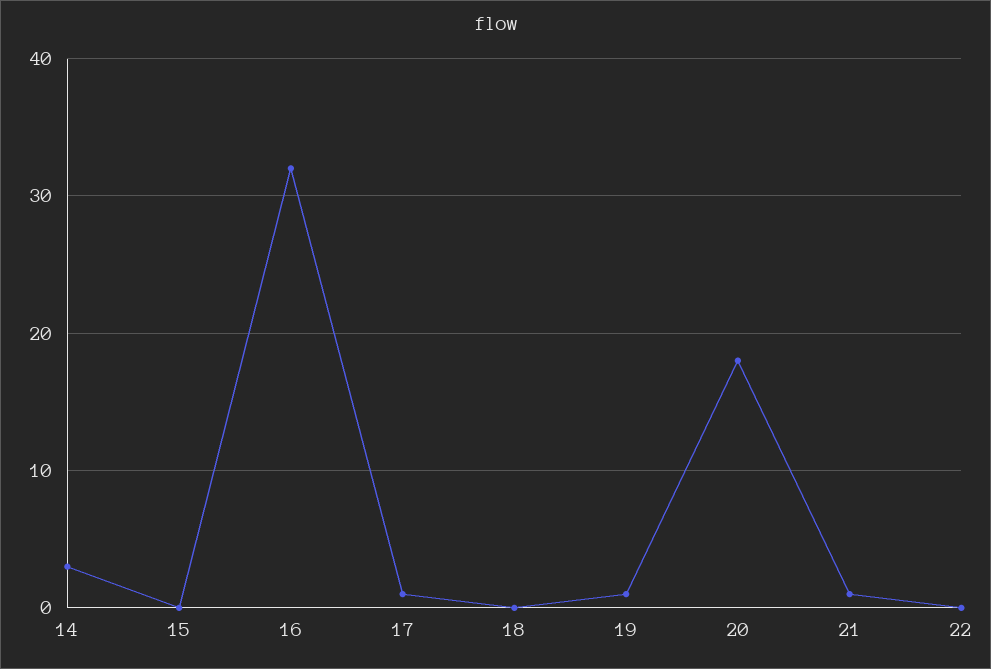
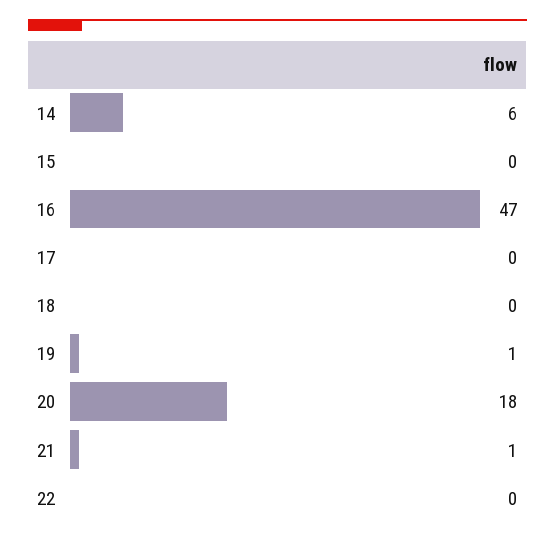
  {
-   "14": 3,
+   "14": 6,
    "15": 0,
-   "16": 32,
+   "16": 47,
-   "17": 1,
+   "17": 0,
    "18": 0,
    "19": 1,
    "20": 18,
    "21": 1,
    "22": 0
  }

